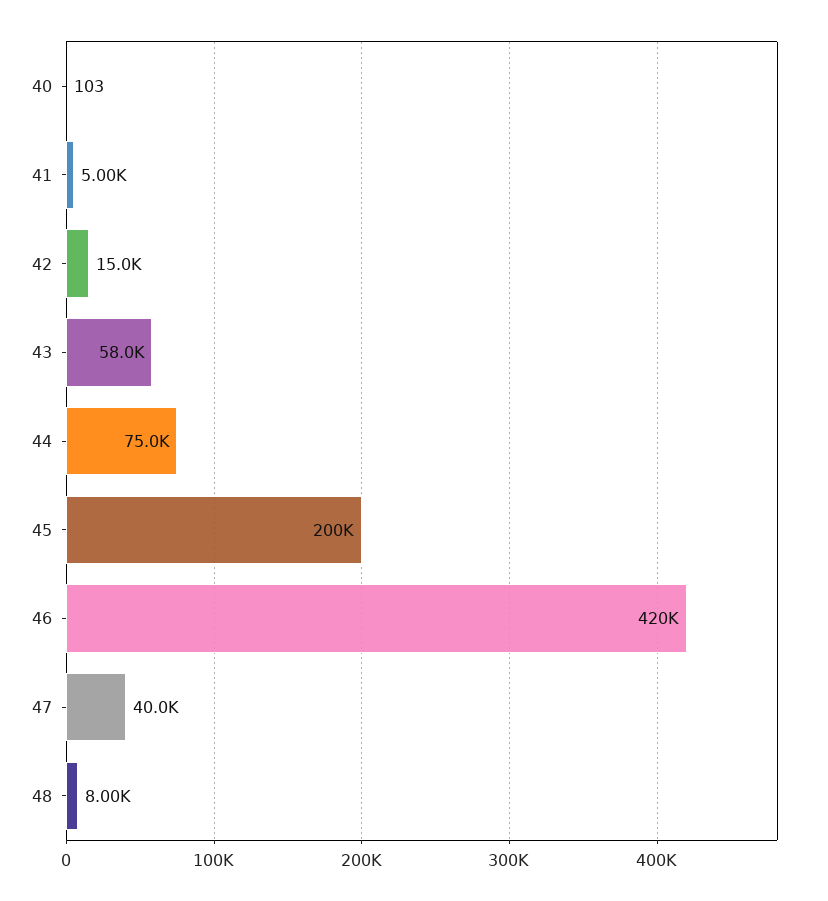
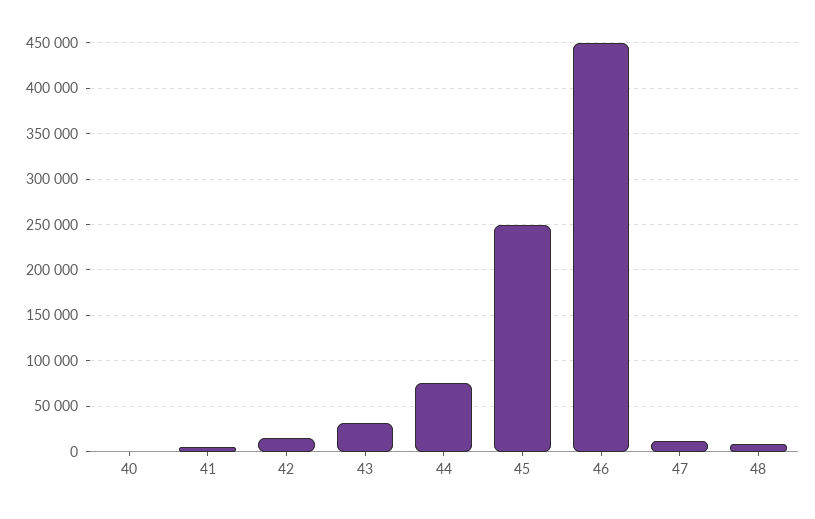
  {
    "40": 103,
    "41": 5000,
    "42": 15000,
-   "43": 58000,
+   "43": 30000,
    "44": 75000,
-   "45": 200000,
+   "45": 250000,
-   "46": 420000,
+   "46": 450000,
-   "47": 40000,
+   "47": 10000,
    "48": 8000
  }

